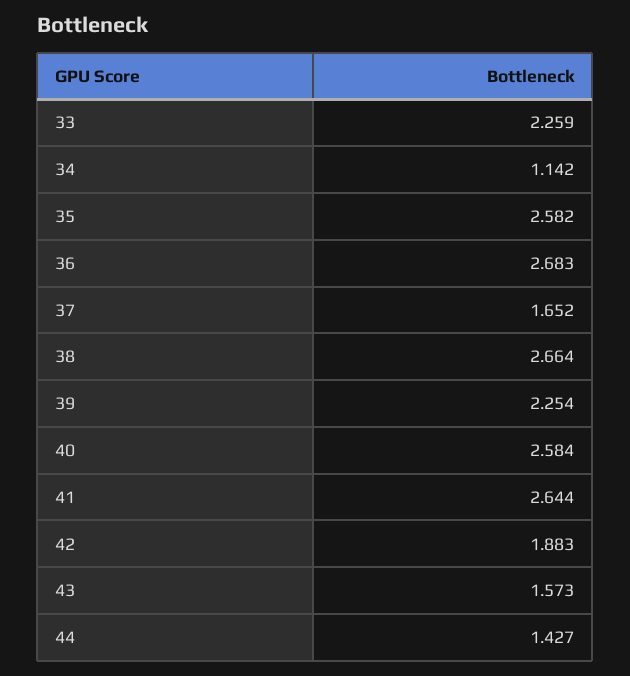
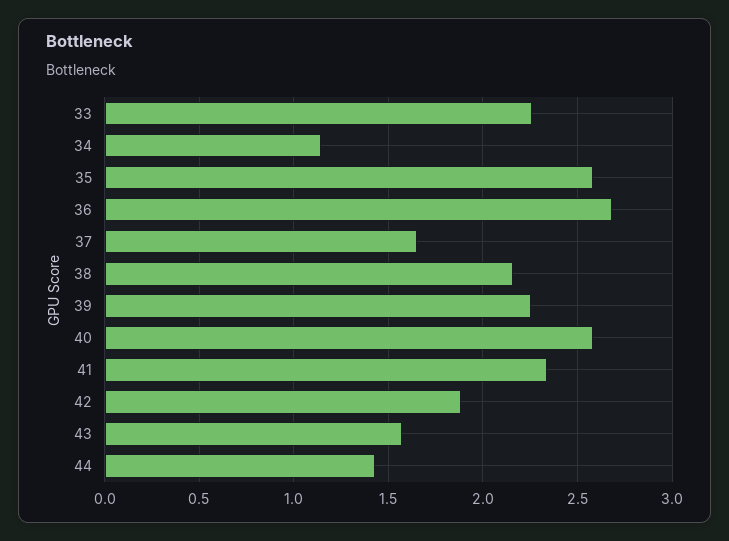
  {
    "33": 2.259,
    "34": 1.142,
    "35": 2.582,
    "36": 2.683,
    "37": 1.652,
-   "38": 2.664,
+   "38": 2.15,
    "39": 2.254,
    "40": 2.584,
-   "41": 2.644,
+   "41": 2.35,
    "42": 1.883,
    "43": 1.573,
    "44": 1.427
  }

